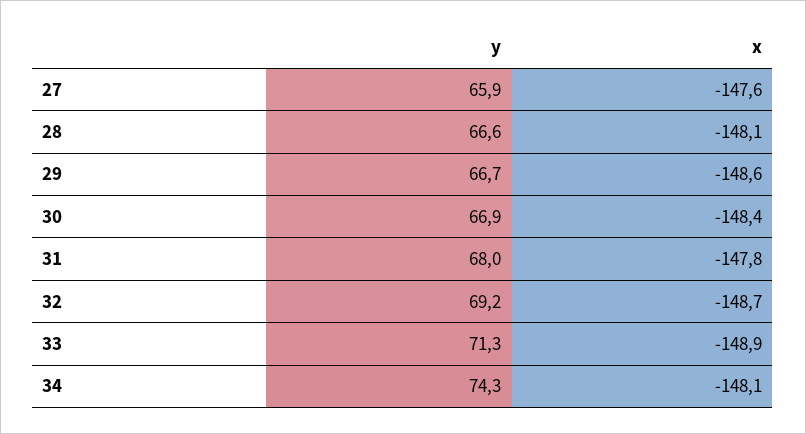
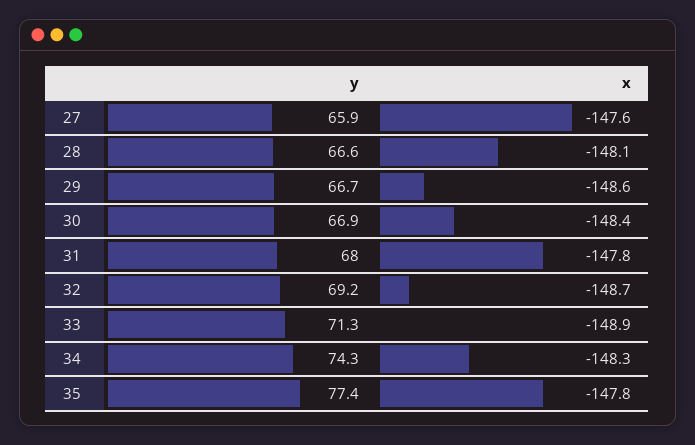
  {
    "y": {
      "27": 65.9,
      "28": 66.6,
      "29": 66.7,
      "30": 66.9,
      "31": 68,
      "32": 69.2,
      "33": 71.3,
-     "34": 74.3
+     "34": 74.3,
+     "35": 77.4
    },
    "x": {
      "27": -147.6,
      "28": -148.1,
      "29": -148.6,
      "30": -148.4,
      "31": -147.8,
      "32": -148.7,
      "33": -148.9,
-     "34": -148.1
+     "34": -148.3,
+     "35": -147.8
    }
  }

